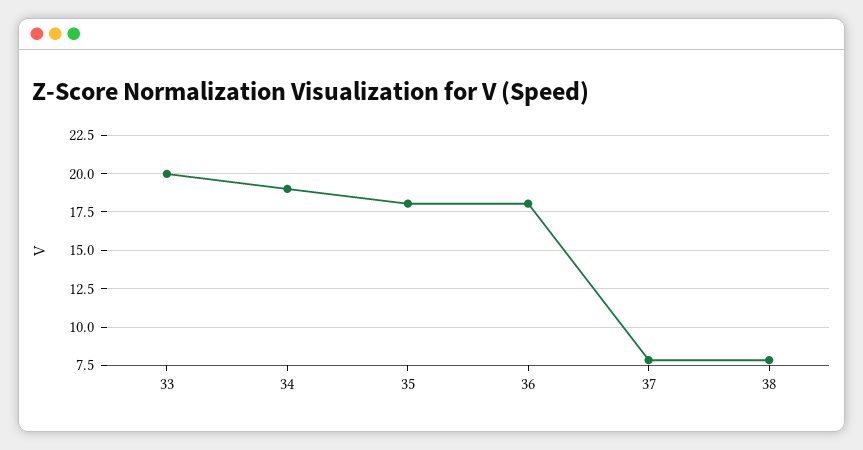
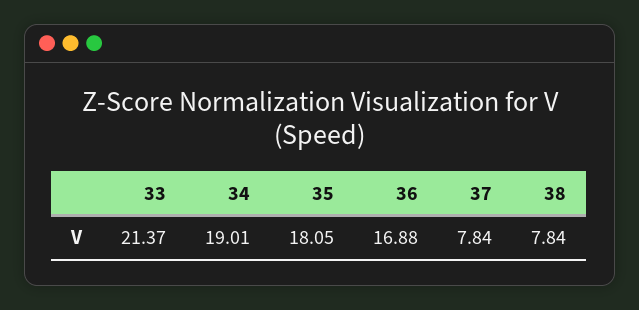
  {
-   "33": 20,
+   "33": 21.37,
    "34": 19.01,
    "35": 18.05,
-   "36": 18,
+   "36": 16.88,
    "37": 7.84,
    "38": 7.84
  }

